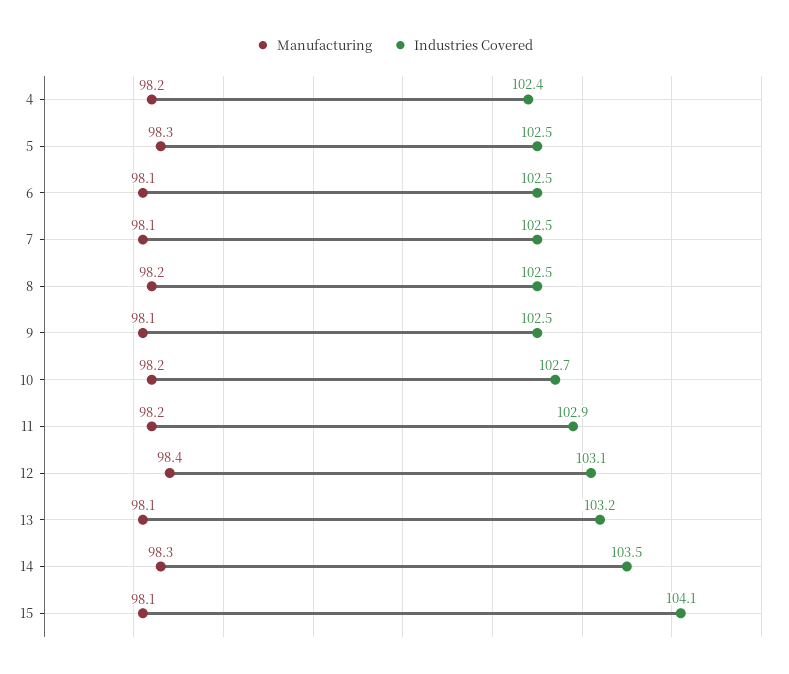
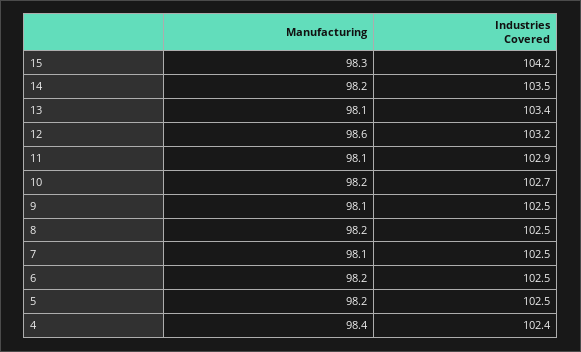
  {
    "Manufacturing": {
-     "4": 98.2,
+     "4": 98.4,
-     "5": 98.3,
+     "5": 98.2,
-     "6": 98.1,
+     "6": 98.2,
      "7": 98.1,
      "8": 98.2,
      "9": 98.1,
      "10": 98.2,
-     "11": 98.2,
+     "11": 98.1,
-     "12": 98.4,
+     "12": 98.6,
      "13": 98.1,
-     "14": 98.3,
+     "14": 98.2,
-     "15": 98.1
+     "15": 98.3
    },
    "Industries Covered": {
      "4": 102.4,
      "5": 102.5,
      "6": 102.5,
      "7": 102.5,
      "8": 102.5,
      "9": 102.5,
      "10": 102.7,
      "11": 102.9,
-     "12": 103.1,
+     "12": 103.2,
-     "13": 103.2,
+     "13": 103.4,
      "14": 103.5,
-     "15": 104.1
+     "15": 104.2
    }
  }

